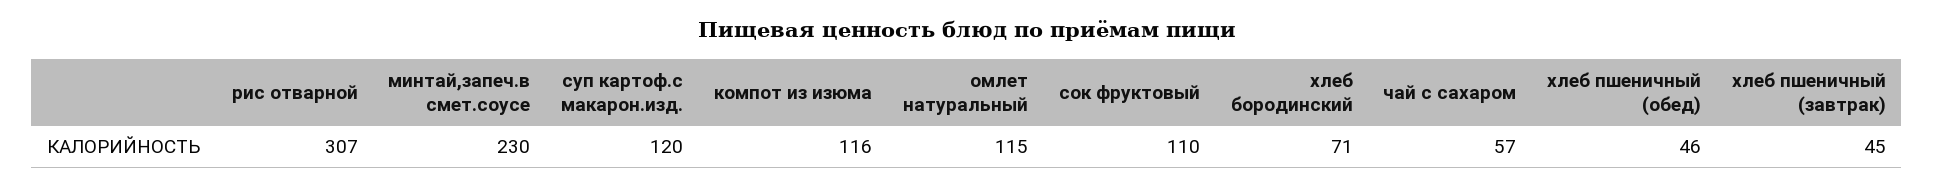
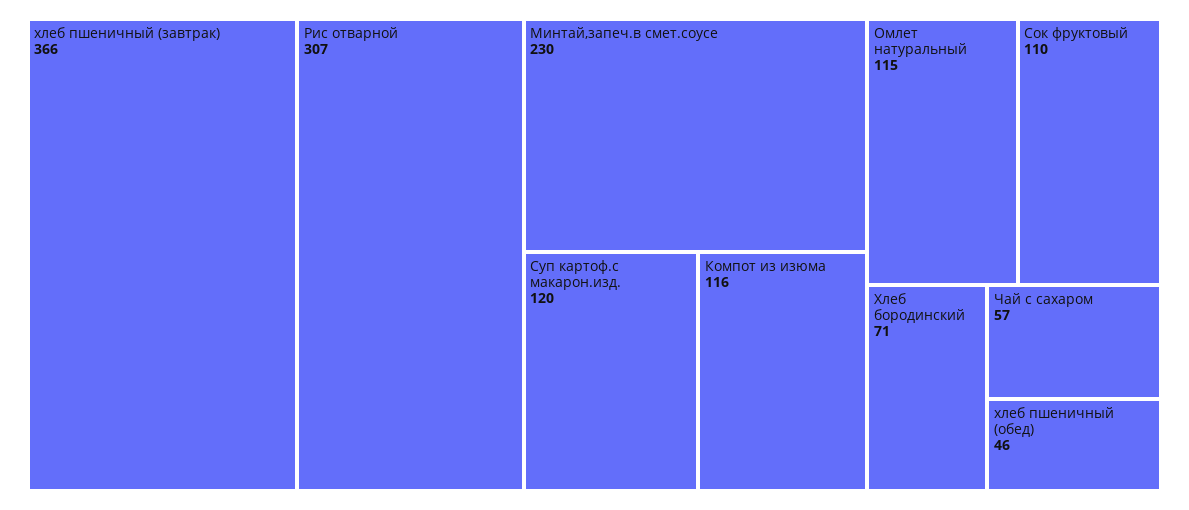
  {
    "рис отварной": 307,
    "минтай,запеч.в смет.соусе": 230,
    "суп картоф.с макарон.изд.": 120,
    "компот из изюма": 116,
    "омлет натуральный": 115,
    "сок фруктовый": 110,
    "хлеб бородинский": 71,
    "чай с сахаром": 57,
    "хлеб пшеничный (обед)": 46,
-   "хлеб пшеничный (завтрак)": 45
+   "хлеб пшеничный (завтрак)": 366
  }

